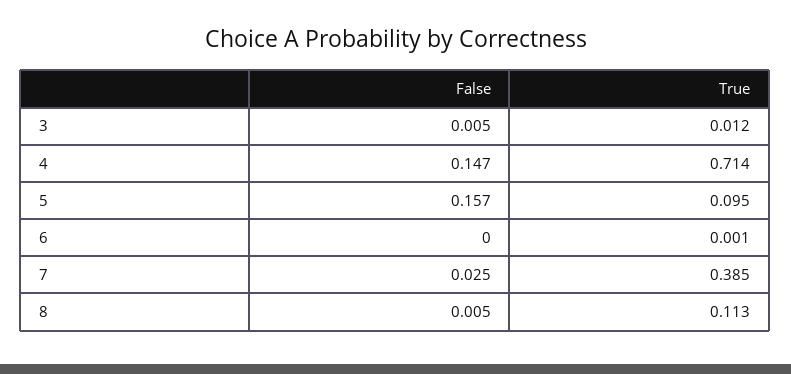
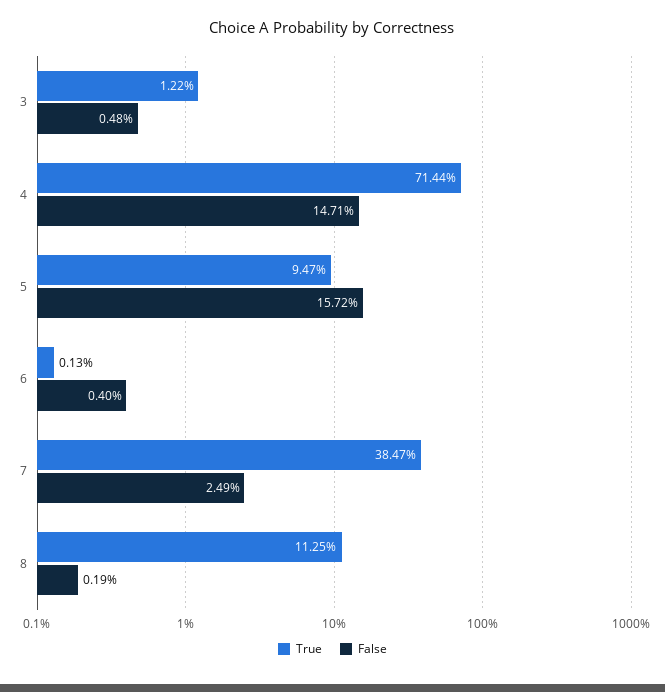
  {
    "False": {
      "3": 0.0048,
      "4": 0.1471,
      "5": 0.1572,
-     "6": 0,
+     "6": 0.004,
      "7": 0.0249,
-     "8": 0.005
+     "8": 0.0019
    },
    "True": {
      "3": 0.0122,
      "4": 0.7144,
      "5": 0.0947,
      "6": 0.0013,
      "7": 0.3847,
      "8": 0.1125
    }
  }

